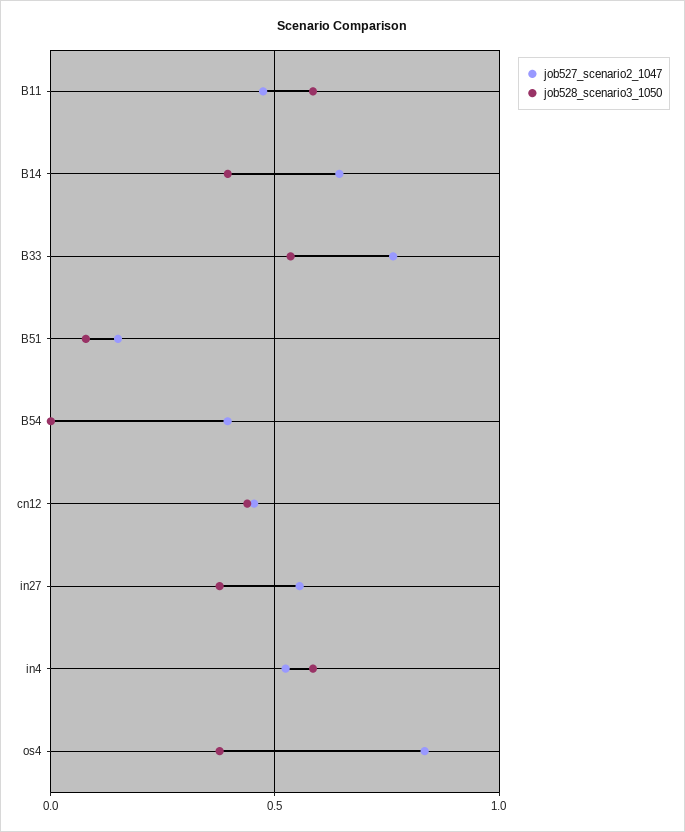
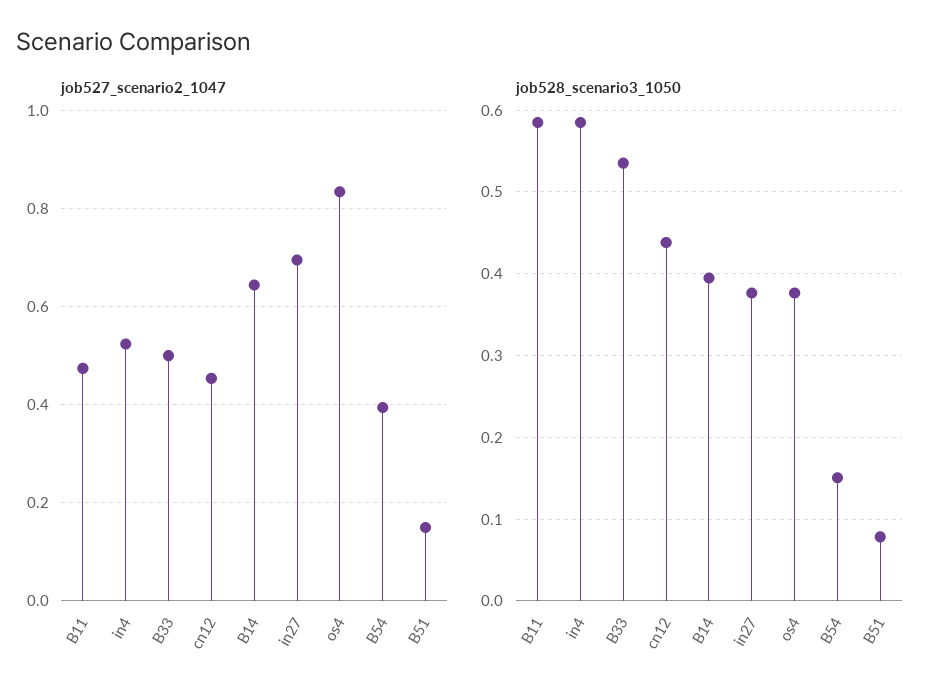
  {
    "job527_scenario2_1047": {
      "B11": 0.48,
      "B14": 0.64,
-     "B33": 0.75,
+     "B33": 0.5,
      "B51": 0.14,
      "B54": 0.4,
      "cn12": 0.46,
-     "in27": 0.55,
+     "in27": 0.7,
      "in4": 0.52,
      "os4": 0.84
    },
    "job528_scenario3_1050": {
      "B11": 0.59,
      "B14": 0.39,
      "B33": 0.54,
      "B51": 0.08,
-     "B54": 0,
+     "B54": 0.15,
      "cn12": 0.44,
      "in27": 0.38,
      "in4": 0.59,
      "os4": 0.38
    }
  }

